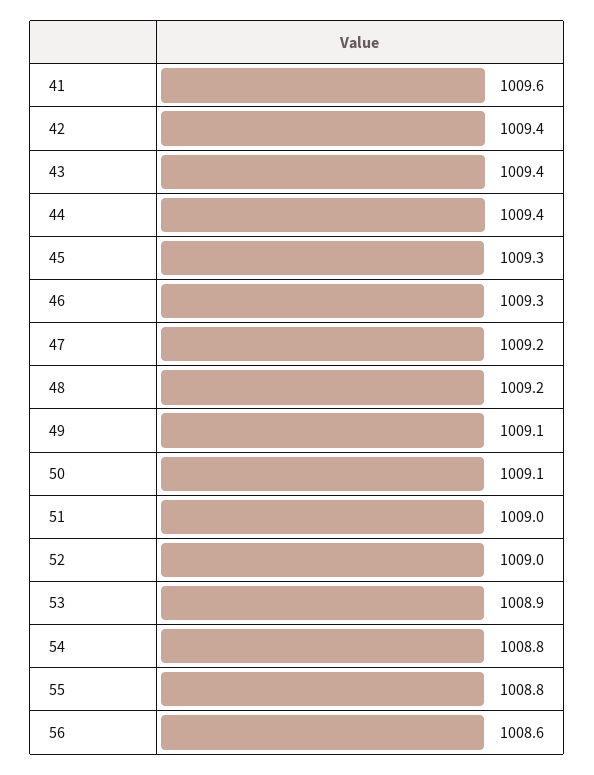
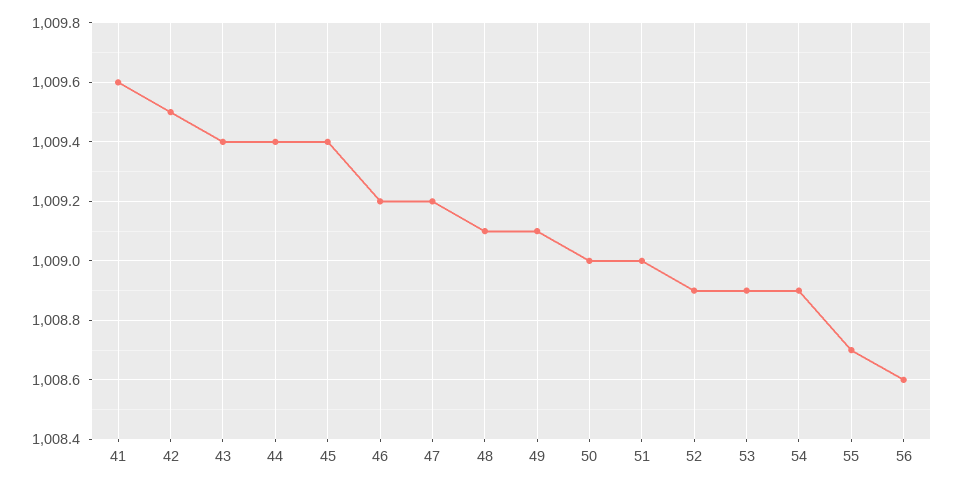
  {
    "41": 1009.6,
-   "42": 1009.4,
+   "42": 1009.5,
    "43": 1009.4,
    "44": 1009.4,
-   "45": 1009.3,
+   "45": 1009.4,
-   "46": 1009.3,
+   "46": 1009.2,
    "47": 1009.2,
-   "48": 1009.2,
+   "48": 1009.1,
    "49": 1009.1,
-   "50": 1009.1,
+   "50": 1009,
    "51": 1009,
-   "52": 1009,
+   "52": 1008.9,
    "53": 1008.9,
-   "54": 1008.8,
+   "54": 1008.9,
-   "55": 1008.8,
+   "55": 1008.7,
    "56": 1008.6
  }

